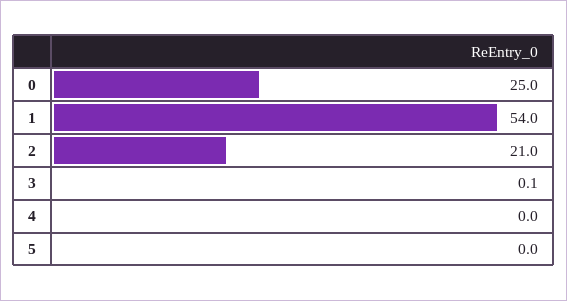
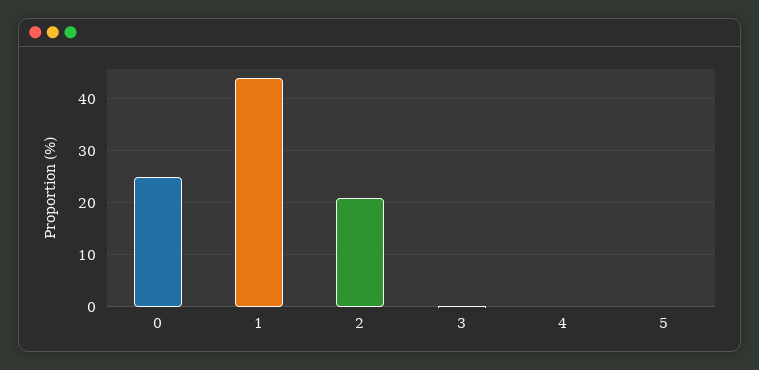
  {
    "0": 25,
-   "1": 54,
+   "1": 44,
    "2": 21,
    "3": 0.1,
    "4": 0,
    "5": 0
  }

